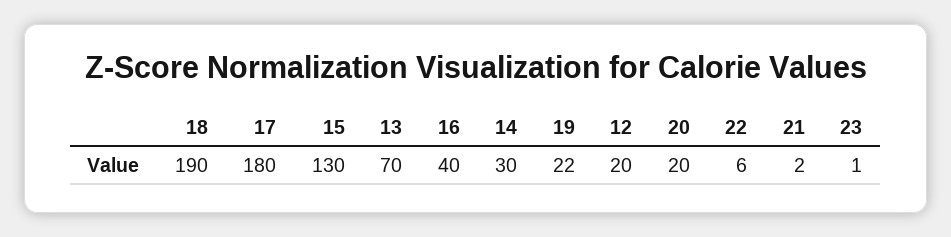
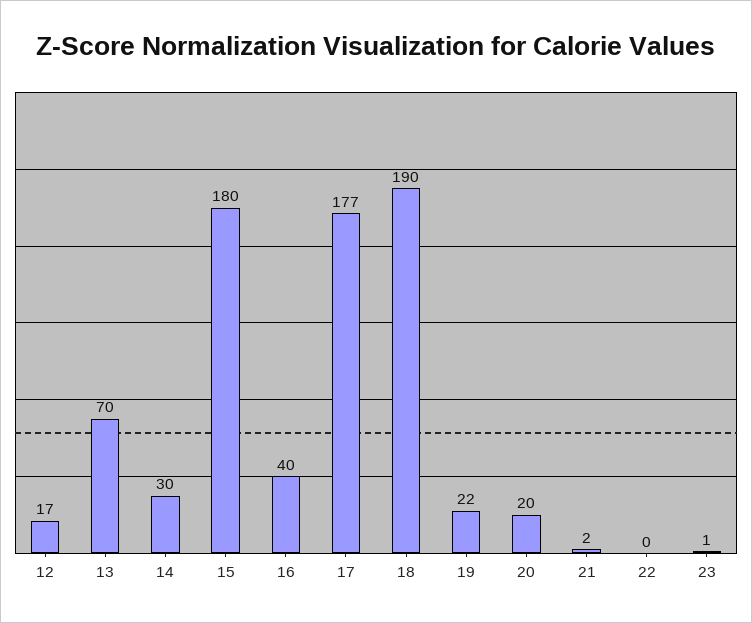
  {
    "18": 190,
-   "17": 180,
+   "17": 177,
-   "15": 130,
+   "15": 180,
    "13": 70,
    "16": 40,
    "14": 30,
    "19": 22,
-   "12": 20,
+   "12": 17,
    "20": 20,
-   "22": 6,
+   "22": 0,
    "21": 2,
    "23": 1
  }

